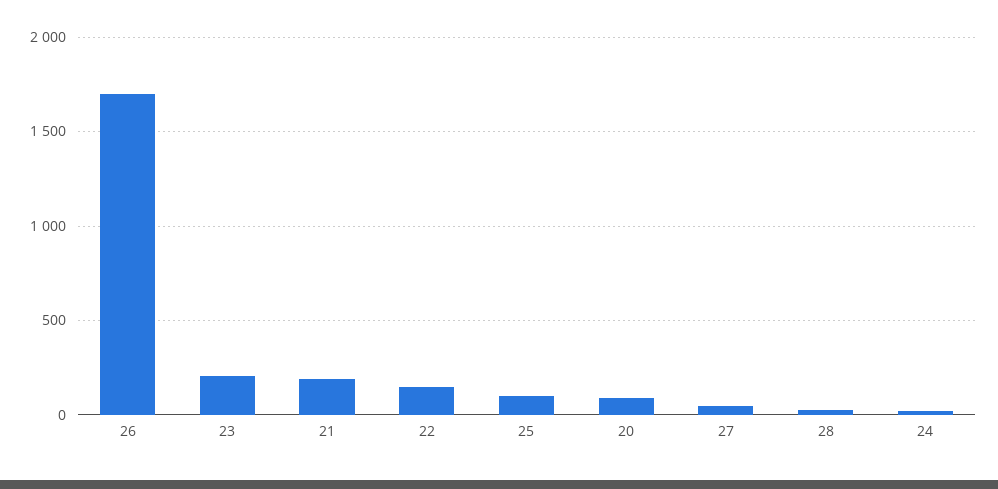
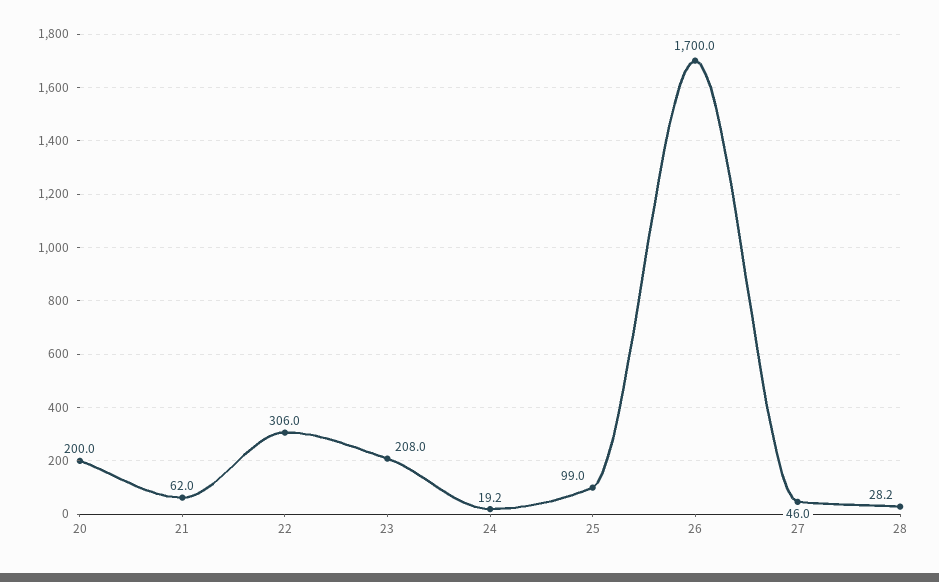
  {
    "26": 1700,
    "23": 208,
-   "21": 200,
+   "21": 62,
-   "22": 150,
+   "22": 306,
    "25": 99,
-   "20": 100,
+   "20": 200,
    "27": 46,
    "28": 28.2,
    "24": 19.2
  }

